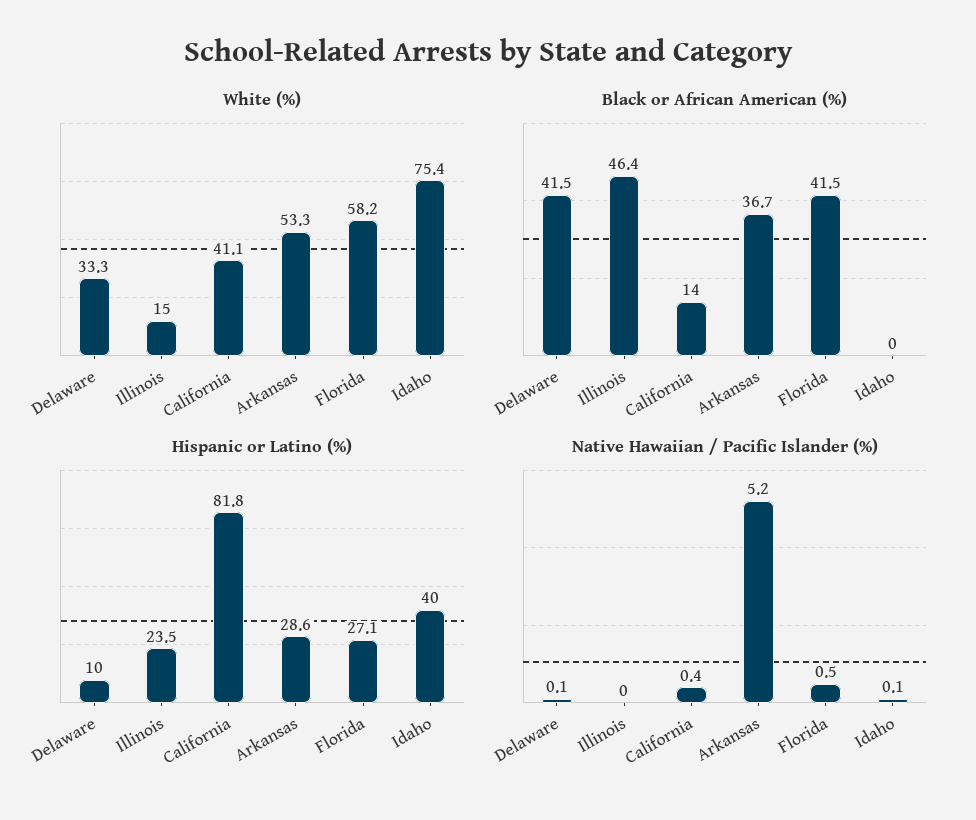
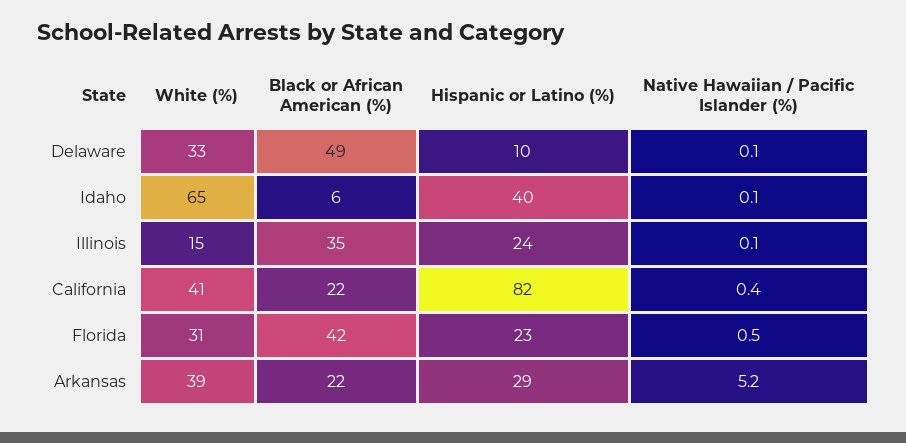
  {
    "White (%)": {
      "Delaware": 33.3,
      "Illinois": 15,
      "California": 41.1,
-     "Arkansas": 53.3,
+     "Arkansas": 39,
-     "Florida": 58.2,
+     "Florida": 31,
-     "Idaho": 75.4
+     "Idaho": 65
    },
    "Black or African American (%)": {
-     "Delaware": 41.5,
+     "Delaware": 49,
-     "Illinois": 46.4,
+     "Illinois": 35,
-     "California": 14,
+     "California": 22,
-     "Arkansas": 36.7,
+     "Arkansas": 22,
      "Florida": 41.5,
-     "Idaho": 0
+     "Idaho": 6
    },
    "Hispanic or Latino (%)": {
      "Delaware": 10,
      "Illinois": 23.5,
      "California": 81.8,
      "Arkansas": 28.6,
-     "Florida": 27.1,
+     "Florida": 23,
      "Idaho": 40
    },
    "Native Hawaiian / Pacific Islander (%)": {
      "Delaware": 0.1,
-     "Illinois": 0,
+     "Illinois": 0.1,
      "California": 0.4,
      "Arkansas": 5.2,
      "Florida": 0.5,
      "Idaho": 0.1
    }
  }

